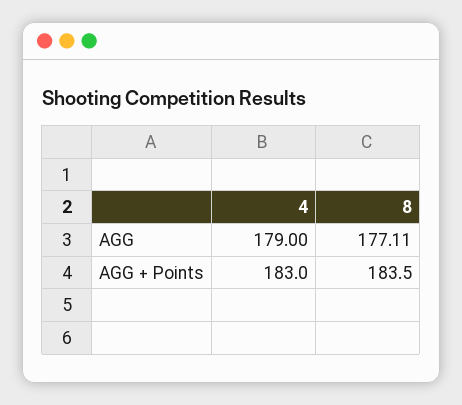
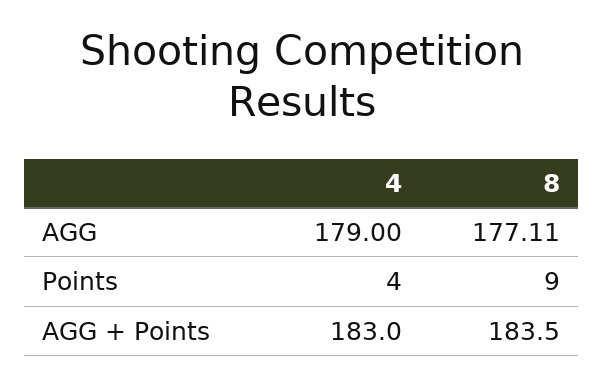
  {
    "4": {
      "AGG": 179,
-     "AGG + Points": 183
+     "AGG + Points": 183,
+     "Points": 4
    },
    "8": {
      "AGG": 177.11,
-     "AGG + Points": 183.5
+     "AGG + Points": 183.5,
+     "Points": 9
    }
  }

